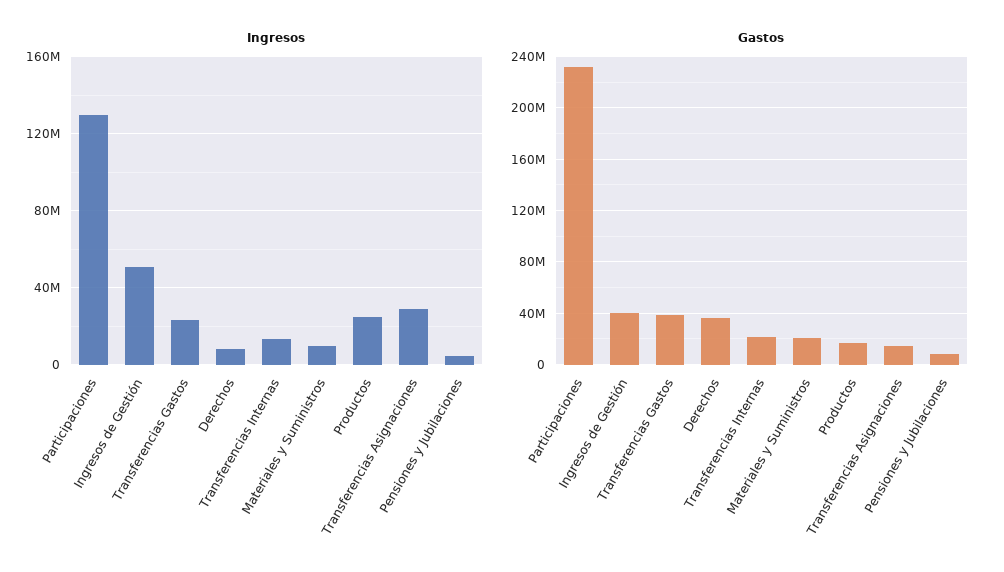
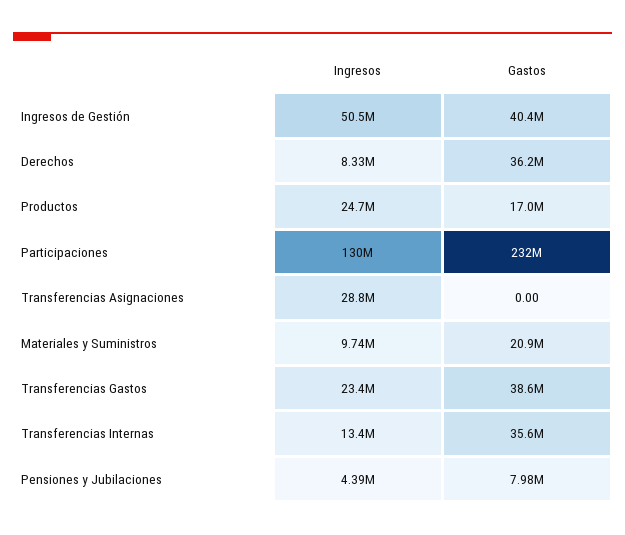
  {
    "Ingresos": {
      "Participaciones": 130000000,
      "Ingresos de Gestión": 50500000,
      "Transferencias Gastos": 23400000,
      "Derechos": 8330000,
      "Transferencias Internas": 13400000,
      "Materiales y Suministros": 9740000,
      "Productos": 24700000,
      "Transferencias Asignaciones": 28800000,
      "Pensiones y Jubilaciones": 4390000
    },
    "Gastos": {
      "Participaciones": 232000000,
      "Ingresos de Gestión": 40400000,
      "Transferencias Gastos": 38600000,
      "Derechos": 36200000,
-     "Transferencias Internas": 20000000,
+     "Transferencias Internas": 35600000,
      "Materiales y Suministros": 20900000,
      "Productos": 17000000,
-     "Transferencias Asignaciones": 15000000,
+     "Transferencias Asignaciones": 0,
      "Pensiones y Jubilaciones": 7980000
    }
  }

